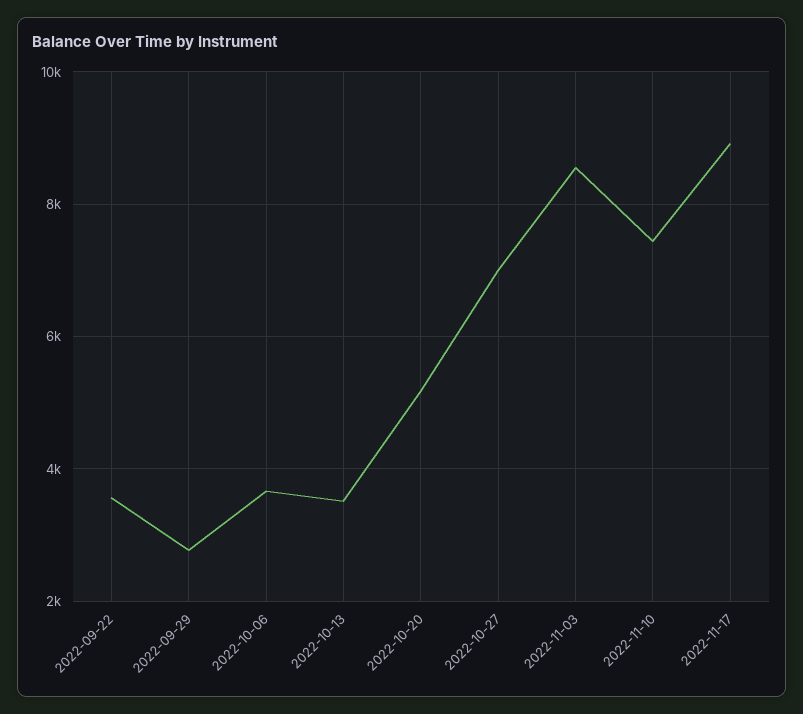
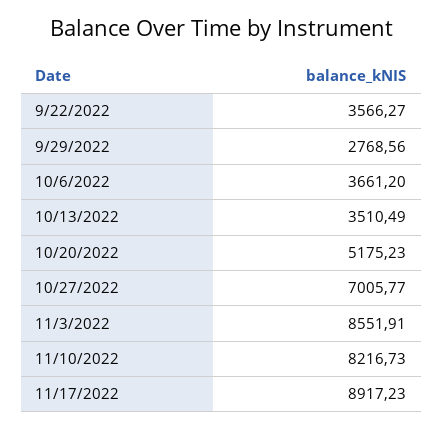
  {
    "2022-09-22": 3566.27,
    "2022-09-29": 2768.56,
    "2022-10-06": 3661.2,
    "2022-10-13": 3510.49,
    "2022-10-20": 5175.23,
    "2022-10-27": 7005.77,
    "2022-11-03": 8551.91,
-   "2022-11-10": 7400,
+   "2022-11-10": 8216.73,
    "2022-11-17": 8917.23
  }

